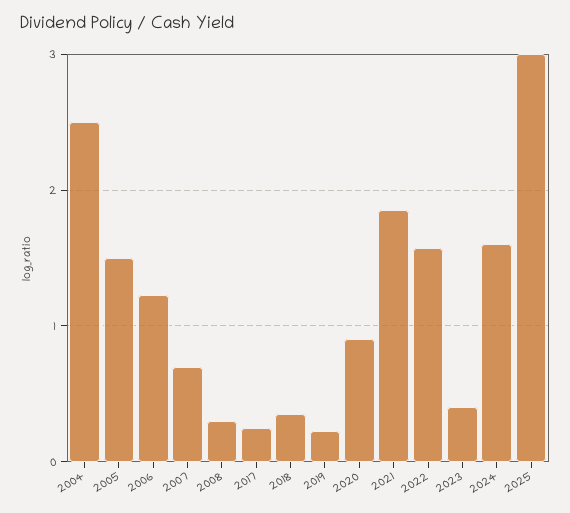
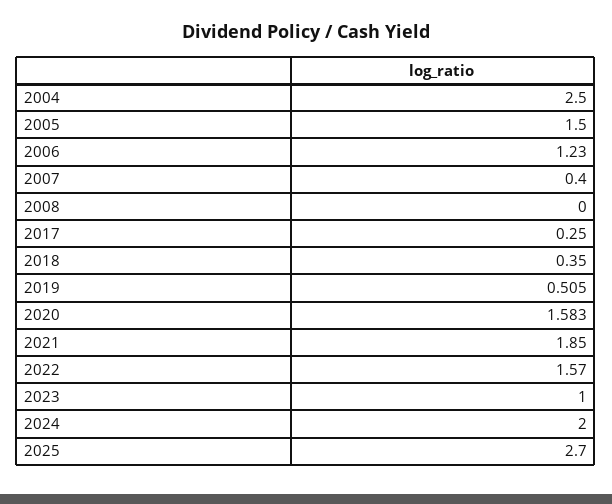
  {
    "2004": 2.5,
    "2005": 1.5,
    "2006": 1.23,
-   "2007": 0.7,
+   "2007": 0.4,
-   "2008": 0.3,
+   "2008": 0,
    "2017": 0.25,
    "2018": 0.35,
-   "2019": 0.2,
+   "2019": 0.505,
-   "2020": 0.9,
+   "2020": 1.583,
    "2021": 1.85,
    "2022": 1.57,
-   "2023": 0.4,
+   "2023": 1,
-   "2024": 1.6,
+   "2024": 2,
-   "2025": 3
+   "2025": 2.7
  }

